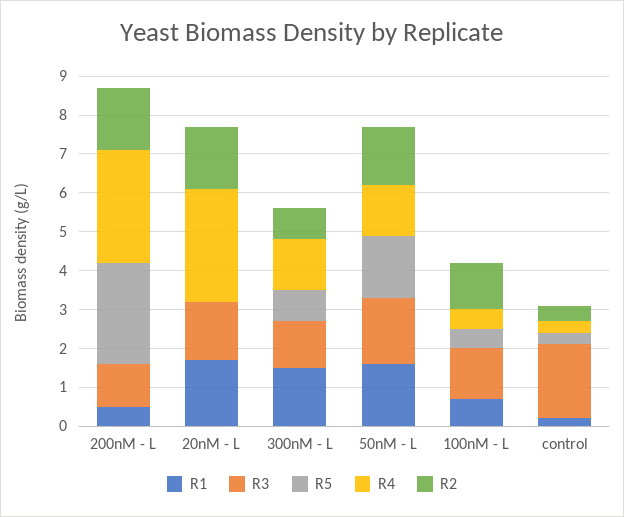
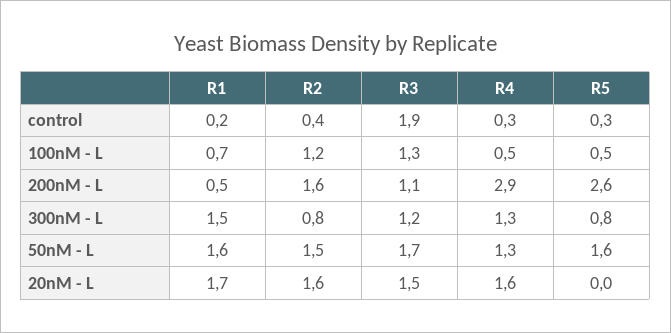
  {
    "R1": {
      "200nM - L": 0.5,
      "20nM - L": 1.7,
      "300nM - L": 1.5,
      "50nM - L": 1.6,
      "100nM - L": 0.7,
      "control": 0.2
    },
    "R3": {
      "200nM - L": 1.1,
      "20nM - L": 1.5,
      "300nM - L": 1.2,
      "50nM - L": 1.7,
      "100nM - L": 1.3,
      "control": 1.9
    },
    "R5": {
      "200nM - L": 2.6,
      "20nM - L": 0,
      "300nM - L": 0.8,
      "50nM - L": 1.6,
      "100nM - L": 0.5,
      "control": 0.3
    },
    "R4": {
      "200nM - L": 2.9,
-     "20nM - L": 3,
+     "20nM - L": 1.6,
      "300nM - L": 1.3,
      "50nM - L": 1.3,
      "100nM - L": 0.5,
      "control": 0.3
    },
    "R2": {
      "200nM - L": 1.6,
      "20nM - L": 1.6,
      "300nM - L": 0.8,
      "50nM - L": 1.5,
      "100nM - L": 1.2,
      "control": 0.4
    }
  }

